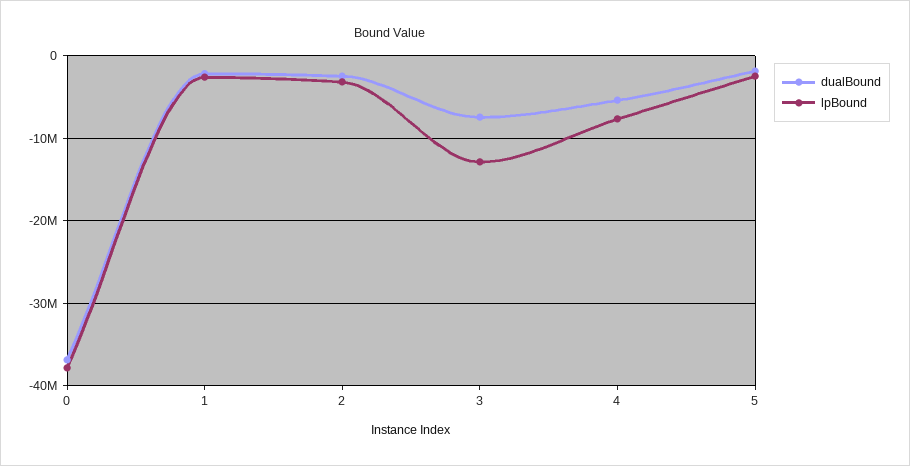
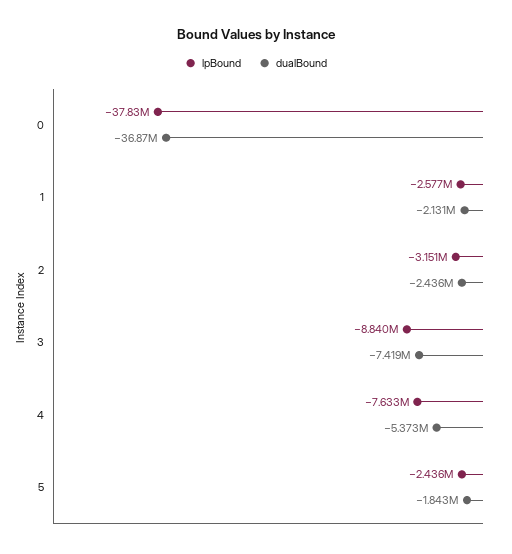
  {
    "dualBound": {
      "0": -36870000,
      "1": -2131000,
      "2": -2436000,
      "3": -7419000,
      "4": -5373000,
      "5": -1843000
    },
    "lpBound": {
      "0": -37830000,
      "1": -2577000,
      "2": -3151000,
-     "3": -13000000,
+     "3": -8840000,
      "4": -7633000,
      "5": -2436000
    }
  }

